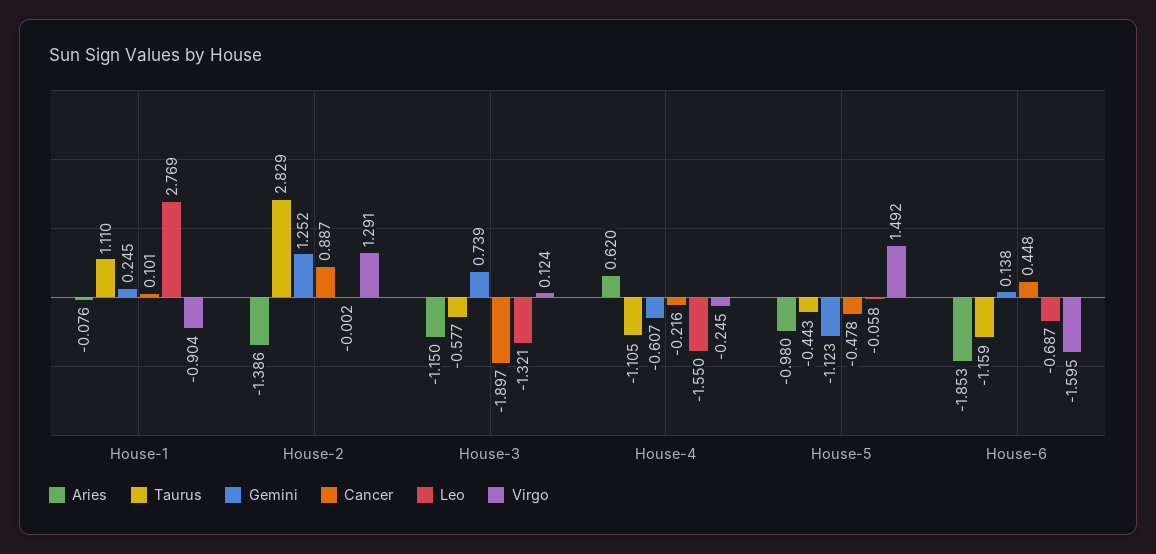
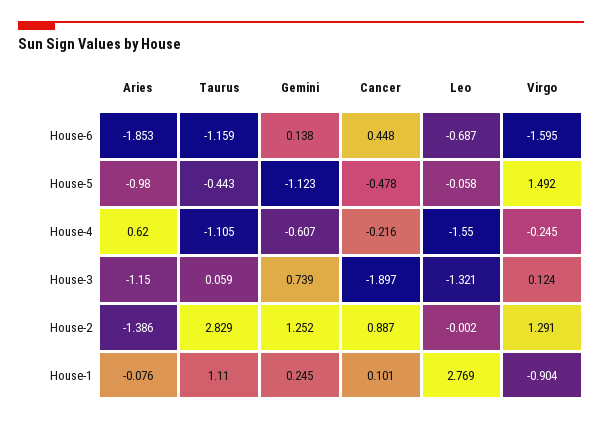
  {
    "Aries": {
      "House-1": -0.076,
      "House-2": -1.386,
      "House-3": -1.15,
      "House-4": 0.62,
      "House-5": -0.98,
      "House-6": -1.853
    },
    "Taurus": {
      "House-1": 1.11,
      "House-2": 2.829,
-     "House-3": -0.577,
+     "House-3": 0.059,
      "House-4": -1.105,
      "House-5": -0.443,
      "House-6": -1.159
    },
    "Gemini": {
      "House-1": 0.245,
      "House-2": 1.252,
      "House-3": 0.739,
      "House-4": -0.607,
      "House-5": -1.123,
      "House-6": 0.138
    },
    "Cancer": {
      "House-1": 0.101,
      "House-2": 0.887,
      "House-3": -1.897,
      "House-4": -0.216,
      "House-5": -0.478,
      "House-6": 0.448
    },
    "Leo": {
      "House-1": 2.769,
      "House-2": -0.002,
      "House-3": -1.321,
      "House-4": -1.55,
      "House-5": -0.058,
      "House-6": -0.687
    },
    "Virgo": {
      "House-1": -0.904,
      "House-2": 1.291,
      "House-3": 0.124,
      "House-4": -0.245,
      "House-5": 1.492,
      "House-6": -1.595
    }
  }

